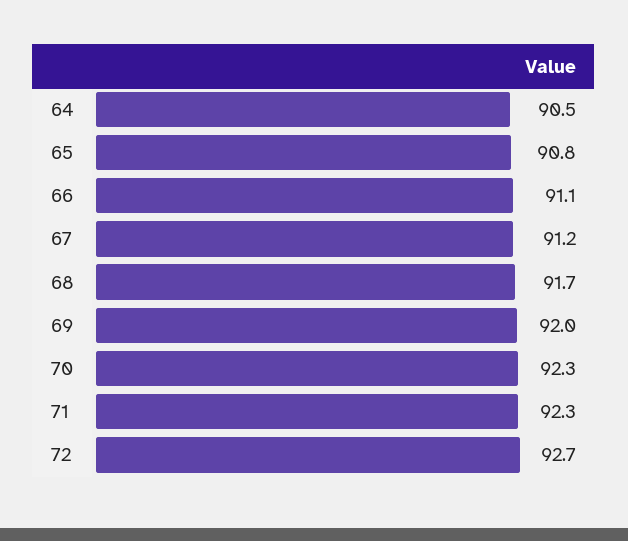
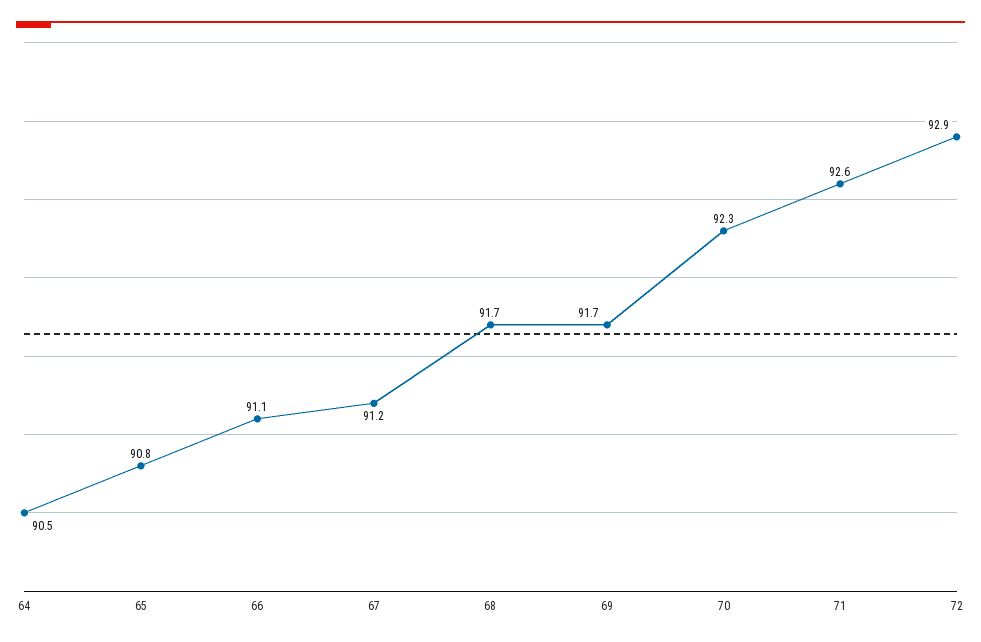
  {
    "64": 90.5,
    "65": 90.8,
    "66": 91.1,
    "67": 91.2,
    "68": 91.7,
-   "69": 92,
+   "69": 91.7,
    "70": 92.3,
-   "71": 92.3,
+   "71": 92.6,
-   "72": 92.7
+   "72": 92.9
  }

